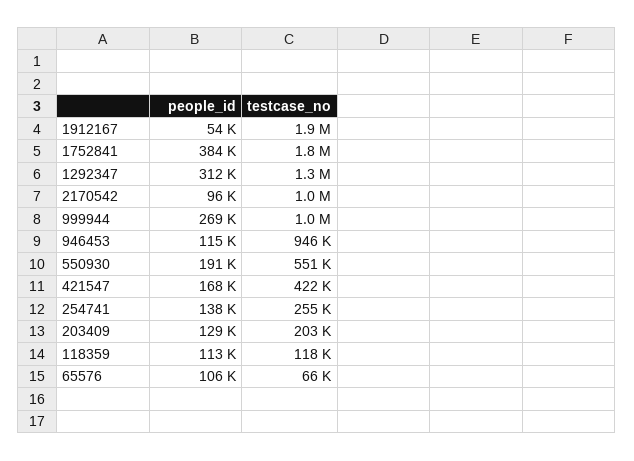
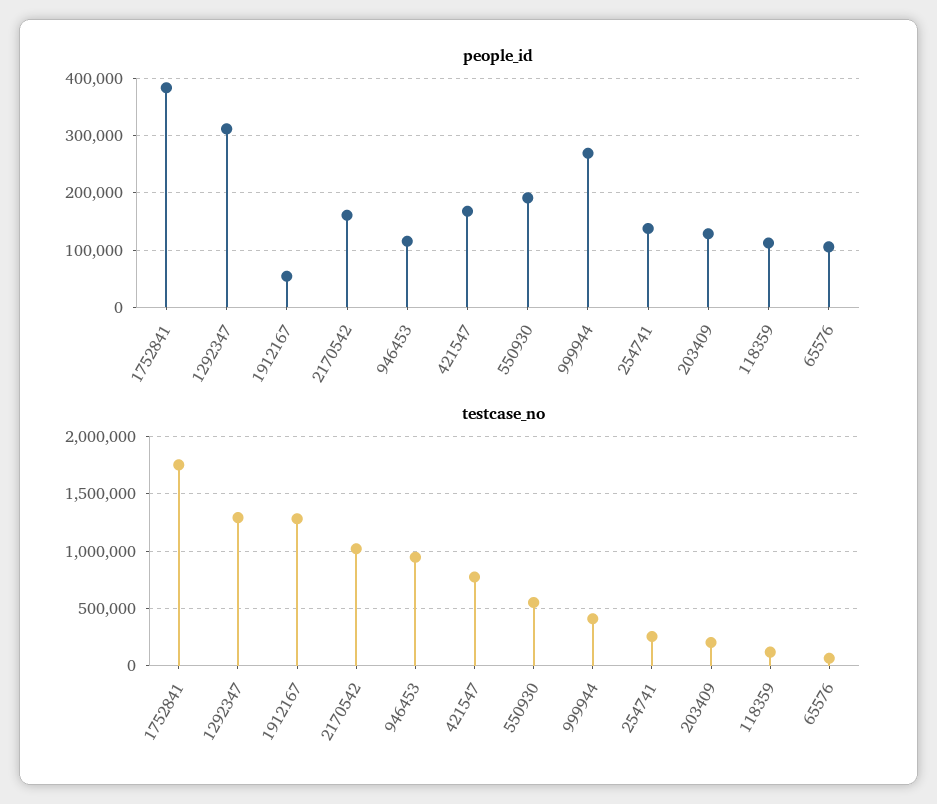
  {
    "people_id": {
      "1912167": 54000,
      "1752841": 384000,
      "1292347": 312000,
-     "2170542": 96000,
+     "2170542": 160000,
      "999944": 269000,
      "946453": 115000,
      "550930": 191000,
      "421547": 168000,
      "254741": 138000,
      "203409": 129000,
      "118359": 113000,
      "65576": 106000
    },
    "testcase_no": {
-     "1912167": 1900000,
+     "1912167": 1300000,
      "1752841": 1800000,
      "1292347": 1300000,
      "2170542": 1000000,
-     "999944": 1000000,
+     "999944": 400000,
      "946453": 946000,
      "550930": 551000,
-     "421547": 422000,
+     "421547": 800000,
      "254741": 255000,
      "203409": 203000,
      "118359": 118000,
      "65576": 66000
    }
  }

